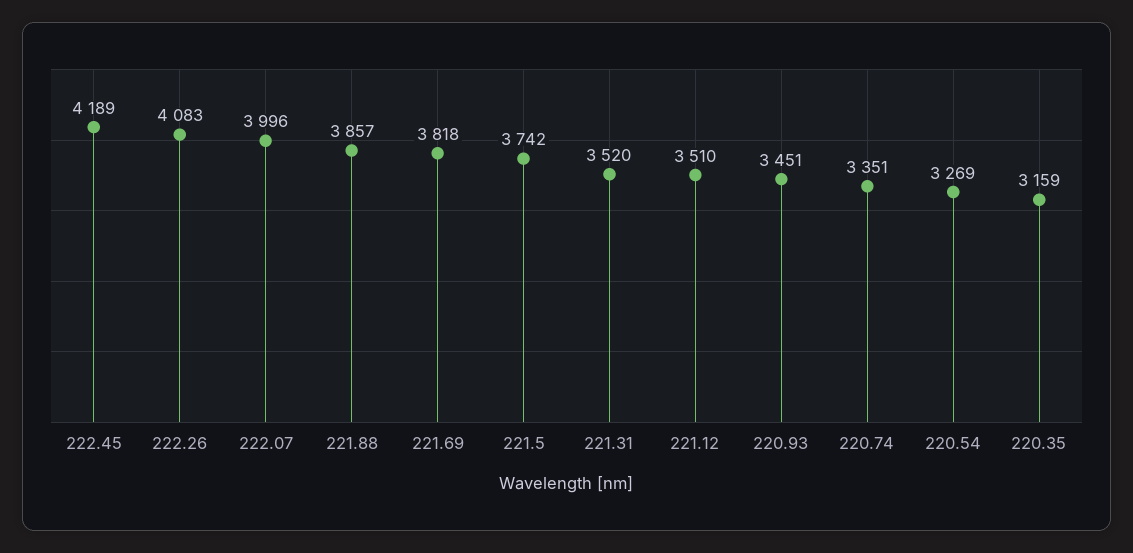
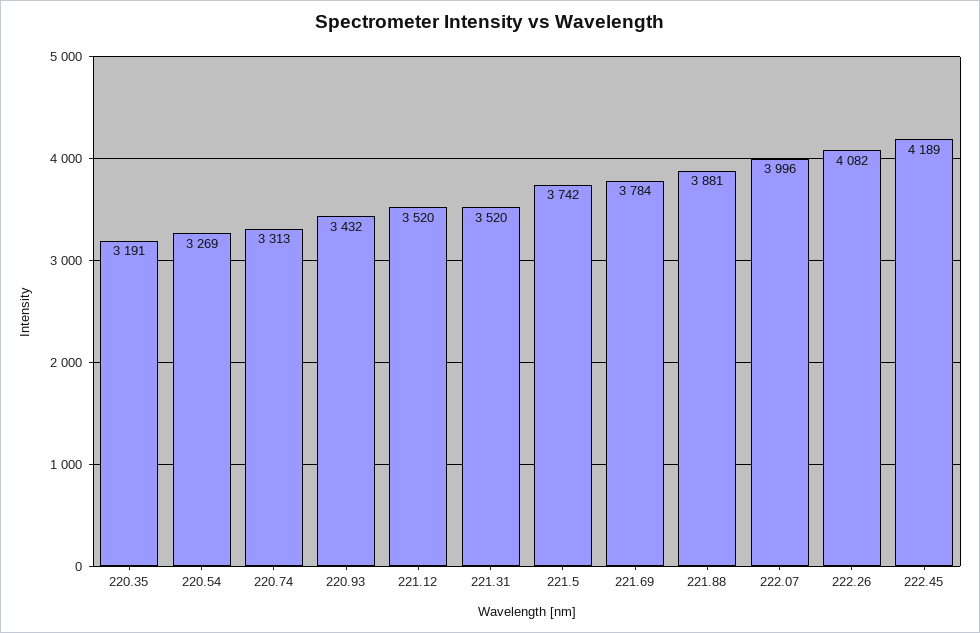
  {
    "222.45": 4189,
-   "222.26": 4083,
+   "222.26": 4082,
    "222.07": 3996,
-   "221.88": 3857,
+   "221.88": 3881,
-   "221.69": 3818,
+   "221.69": 3784,
    "221.5": 3742,
    "221.31": 3520,
-   "221.12": 3510,
+   "221.12": 3520,
-   "220.93": 3451,
+   "220.93": 3432,
-   "220.74": 3351,
+   "220.74": 3313,
    "220.54": 3269,
-   "220.35": 3159
+   "220.35": 3191
  }

